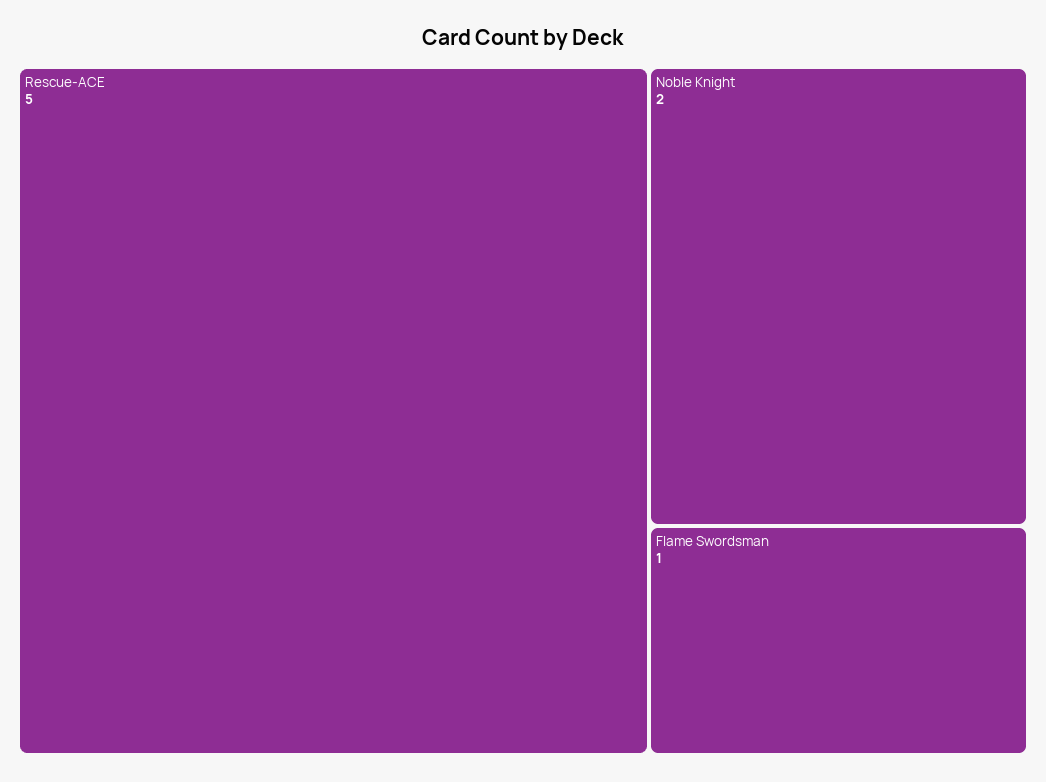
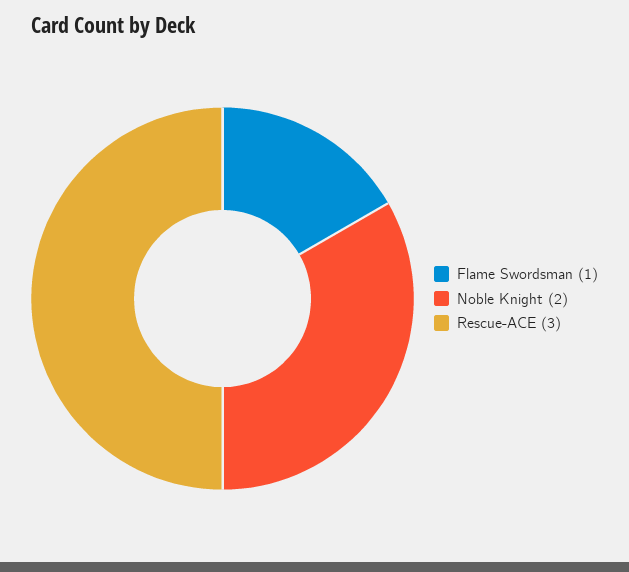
  {
-   "Rescue-ACE": 5,
+   "Rescue-ACE": 3,
    "Noble Knight": 2,
    "Flame Swordsman": 1
  }

